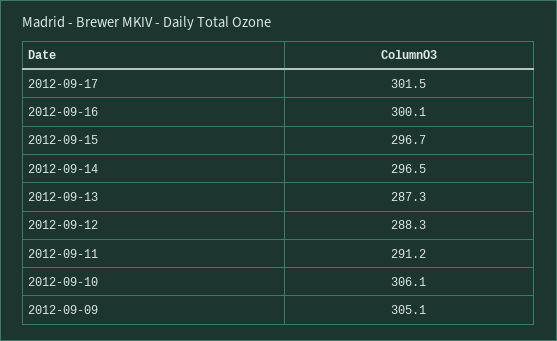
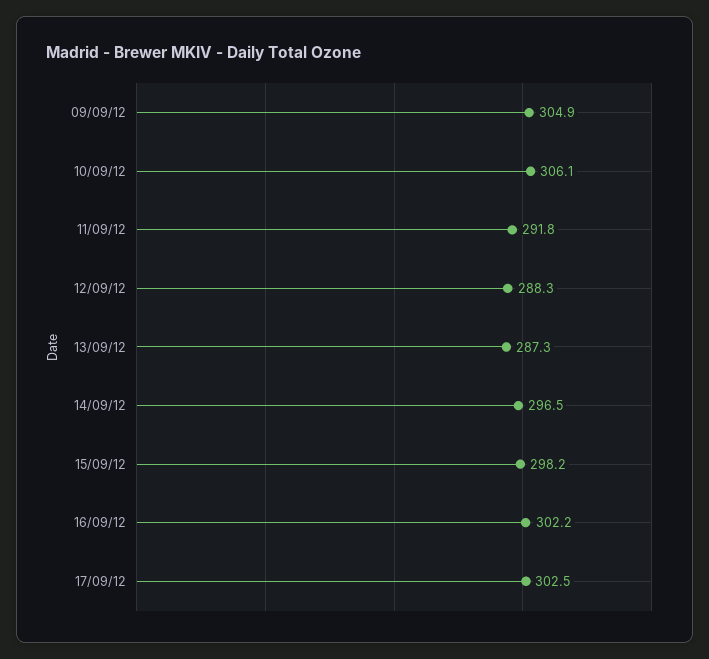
  {
-   "2012-09-17": 301.5,
+   "2012-09-17": 302.5,
-   "2012-09-16": 300.1,
+   "2012-09-16": 302.2,
-   "2012-09-15": 296.7,
+   "2012-09-15": 298.2,
    "2012-09-14": 296.5,
    "2012-09-13": 287.3,
    "2012-09-12": 288.3,
-   "2012-09-11": 291.2,
+   "2012-09-11": 291.8,
    "2012-09-10": 306.1,
-   "2012-09-09": 305.1
+   "2012-09-09": 304.9
  }

